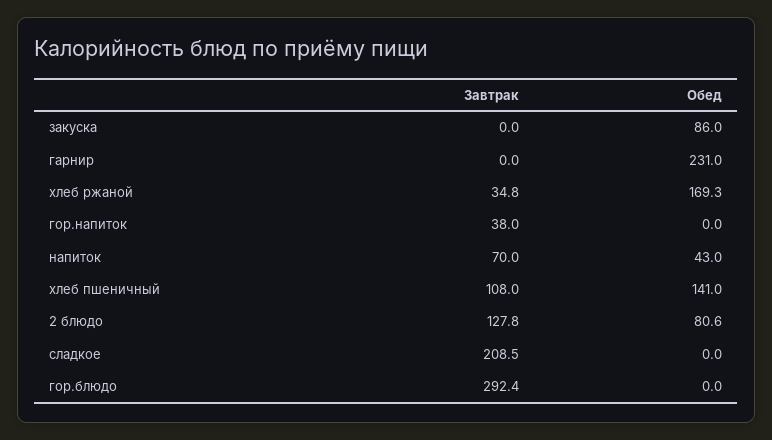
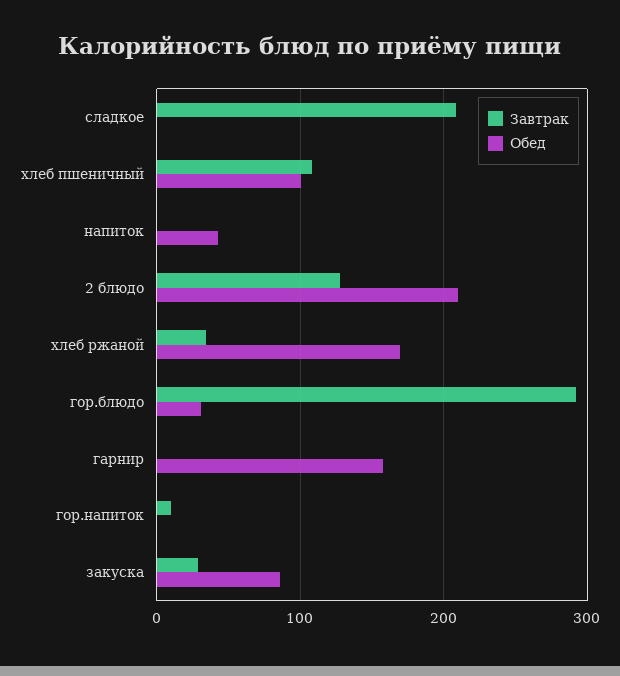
  {
    "Завтрак": {
-     "закуска": 0,
+     "закуска": 30,
      "гарнир": 0,
      "хлеб ржаной": 34.8,
-     "гор.напиток": 38,
+     "гор.напиток": 10,
-     "напиток": 70,
+     "напиток": 0,
      "хлеб пшеничный": 108,
      "2 блюдо": 127.8,
      "сладкое": 208.5,
      "гор.блюдо": 292.4
    },
    "Обед": {
      "закуска": 86,
-     "гарнир": 231,
+     "гарнир": 160,
      "хлеб ржаной": 169.3,
      "гор.напиток": 0,
      "напиток": 43,
-     "хлеб пшеничный": 141,
+     "хлеб пшеничный": 100,
-     "2 блюдо": 80.6,
+     "2 блюдо": 210,
      "сладкое": 0,
-     "гор.блюдо": 0
+     "гор.блюдо": 30
    }
  }

